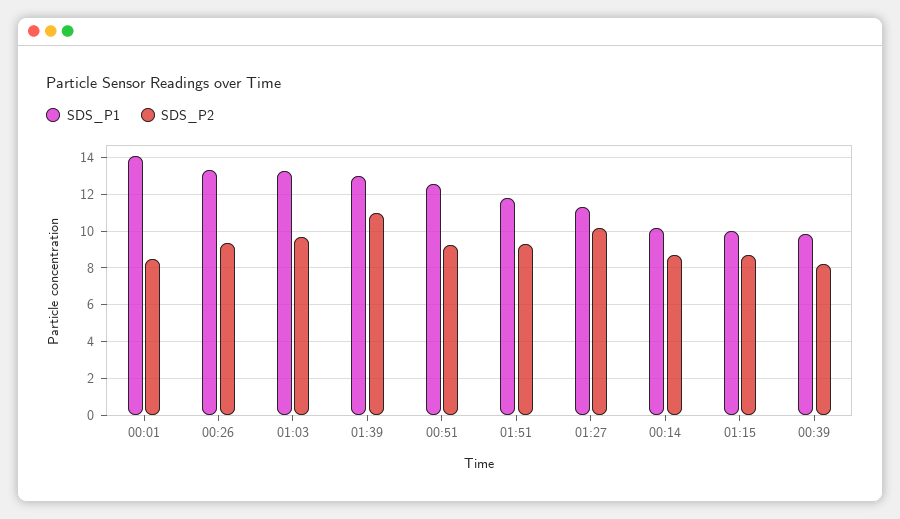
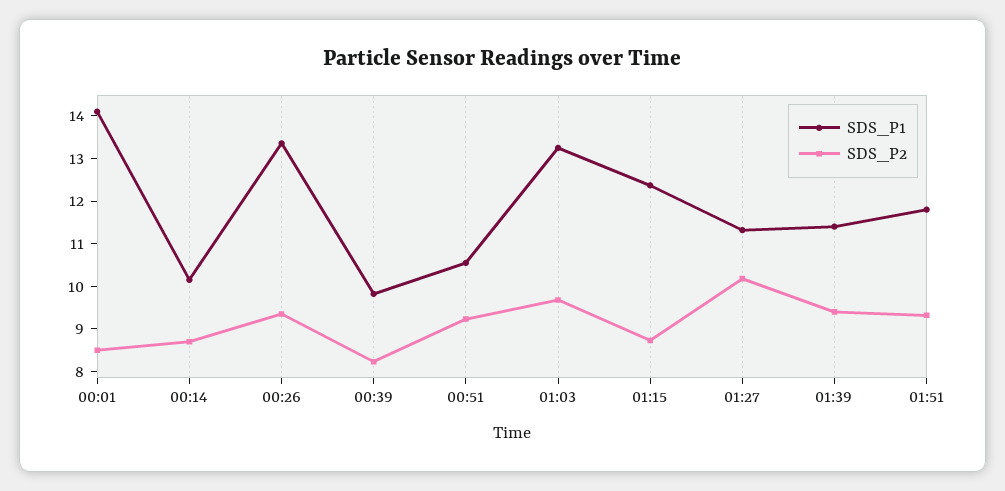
  {
    "SDS_P1": {
      "00:01": 14.2,
      "00:26": 13.4,
      "01:03": 13.2,
-     "01:39": 13,
+     "01:39": 11.4,
-     "00:51": 12.5,
+     "00:51": 10.6,
      "01:51": 11.8,
      "01:27": 11.4,
      "00:14": 10.2,
-     "01:15": 10,
+     "01:15": 12.4,
      "00:39": 9.8
    },
    "SDS_P2": {
      "00:01": 8.6,
      "00:26": 9.4,
      "01:03": 9.6,
-     "01:39": 11,
+     "01:39": 9.4,
      "00:51": 9.2,
      "01:51": 9.4,
      "01:27": 10.2,
      "00:14": 8.8,
      "01:15": 8.8,
      "00:39": 8.2
    }
  }

